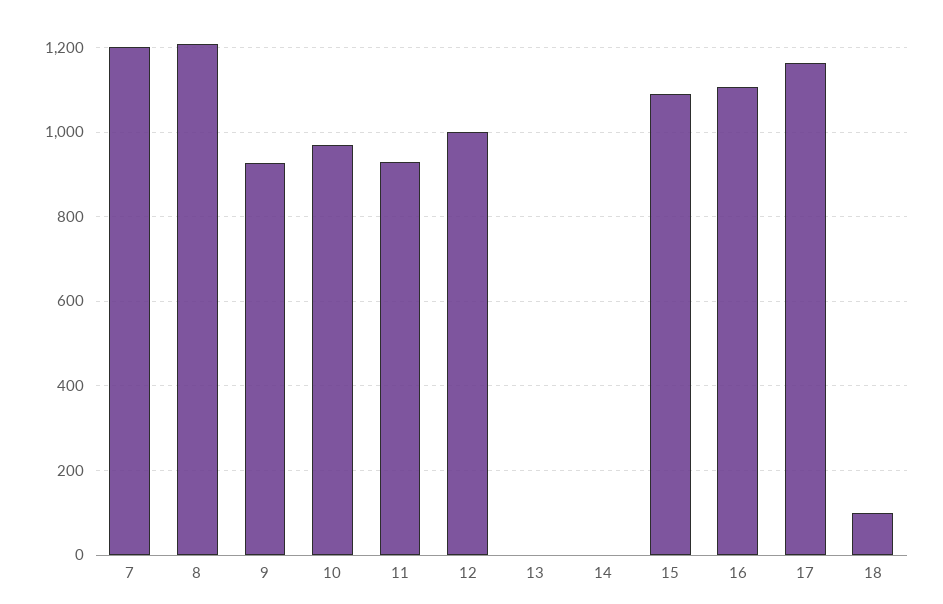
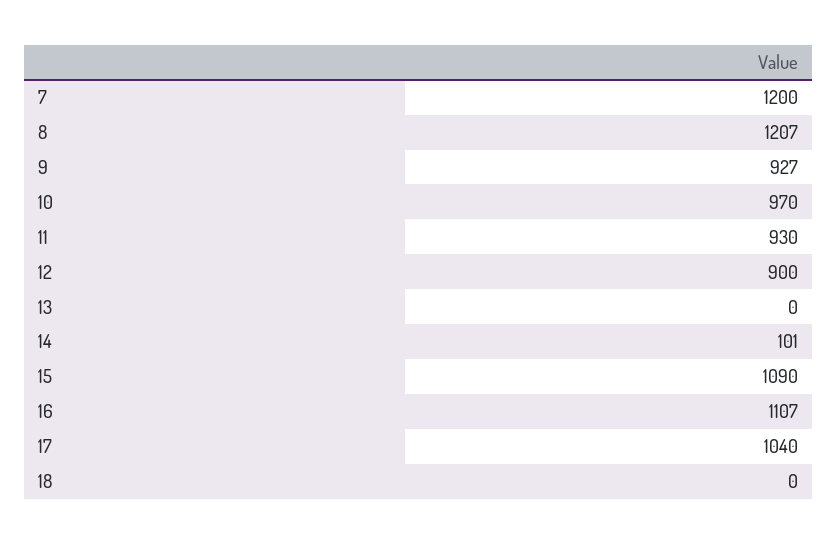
  {
    "7": 1200,
    "8": 1207,
    "9": 927,
    "10": 970,
    "11": 930,
-   "12": 1000,
+   "12": 900,
    "13": 0,
-   "14": 0,
+   "14": 101,
    "15": 1090,
    "16": 1107,
-   "17": 1160,
+   "17": 1040,
-   "18": 100
+   "18": 0
  }

